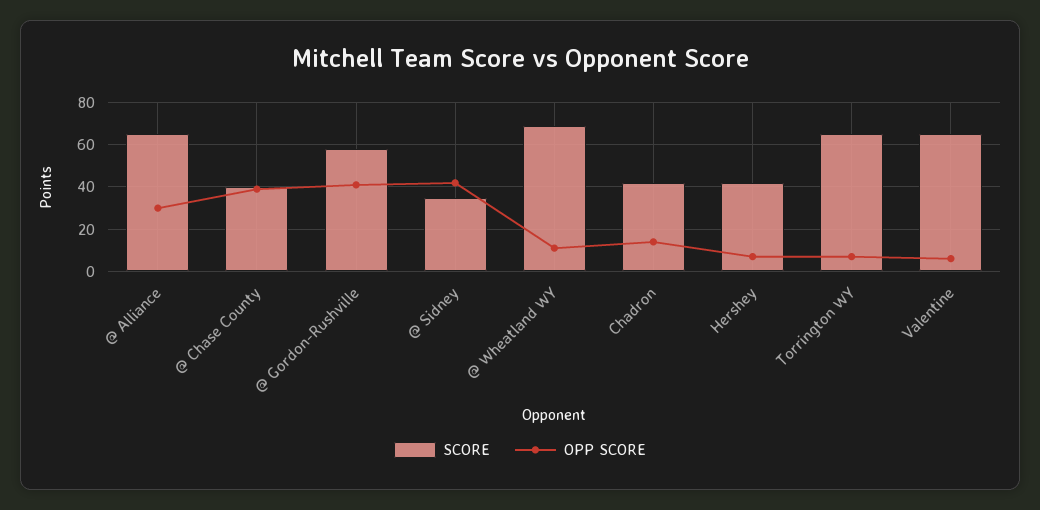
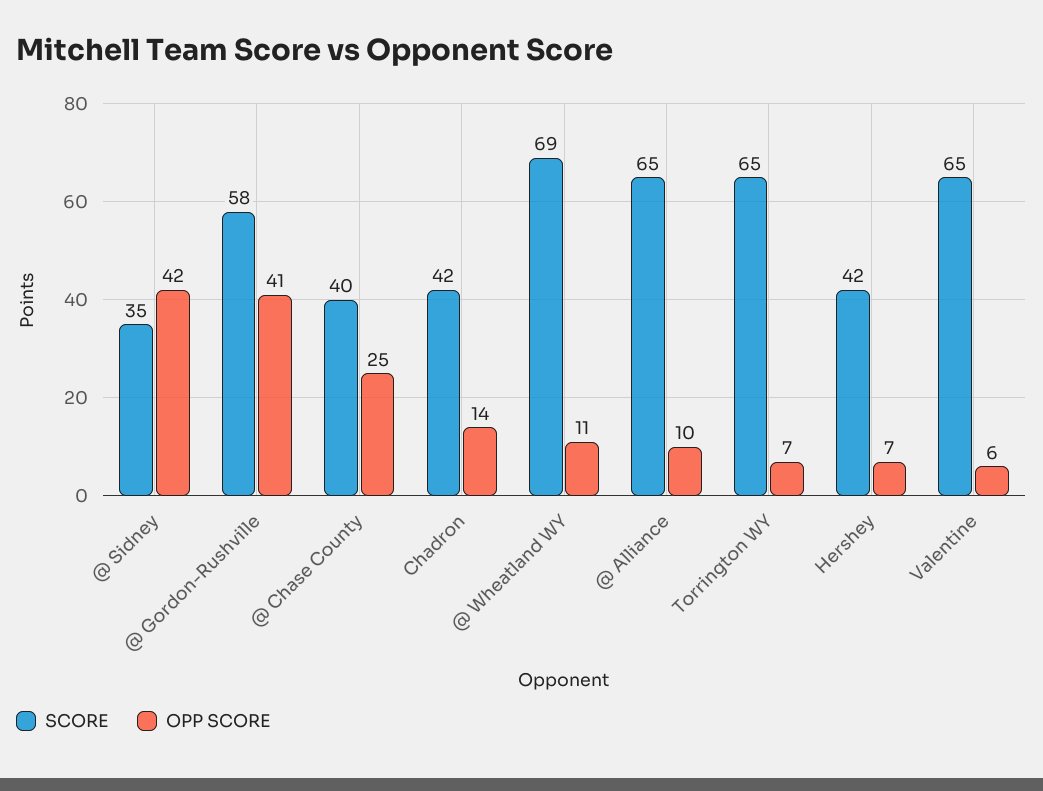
  {
    "SCORE": {
      "@ Alliance": 65,
      "@ Chase County": 40,
      "@ Gordon-Rushville": 58,
      "@ Sidney": 35,
      "@ Wheatland WY": 69,
      "Chadron": 42,
      "Hershey": 42,
      "Torrington WY": 65,
      "Valentine": 65
    },
    "OPP SCORE": {
-     "@ Alliance": 30,
+     "@ Alliance": 10,
-     "@ Chase County": 40,
+     "@ Chase County": 25,
      "@ Gordon-Rushville": 41,
      "@ Sidney": 42,
      "@ Wheatland WY": 11,
      "Chadron": 14,
      "Hershey": 7,
      "Torrington WY": 7,
      "Valentine": 6
    }
  }

